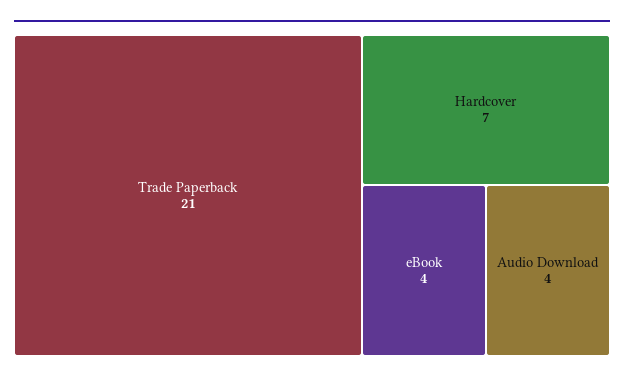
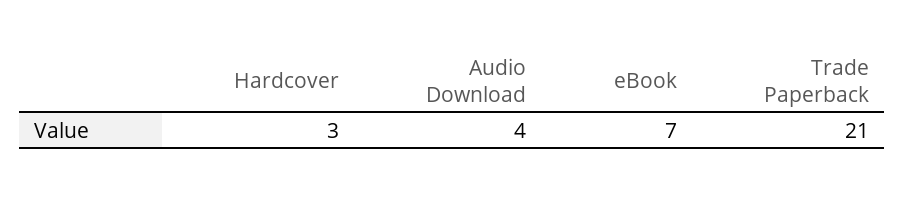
  {
    "Trade Paperback": 21,
-   "Hardcover": 7,
+   "Hardcover": 3,
-   "eBook": 4,
+   "eBook": 7,
    "Audio Download": 4
  }

